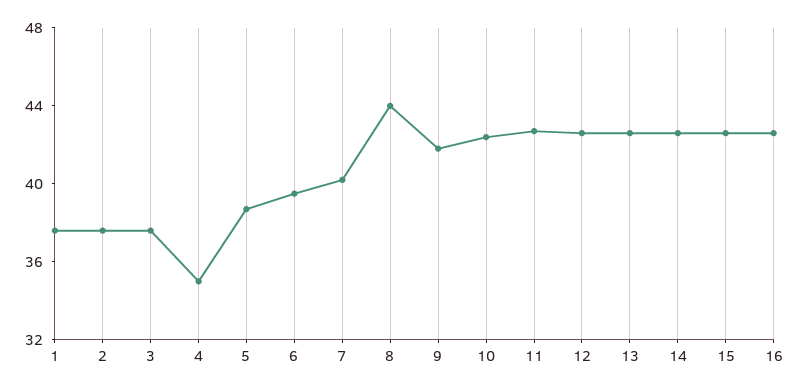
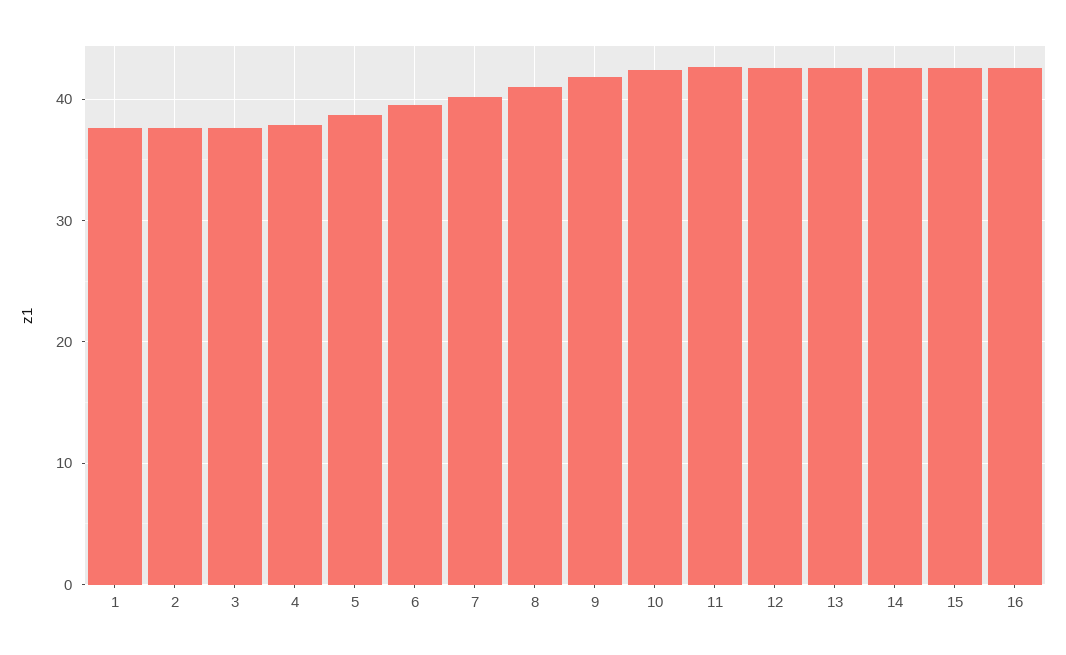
  {
    "1": 38,
    "2": 38,
    "3": 38,
-   "4": 35,
+   "4": 38,
    "5": 39,
    "6": 40,
    "7": 40,
-   "8": 44,
+   "8": 41,
    "9": 42,
    "10": 42,
    "11": 43,
    "12": 43,
    "13": 43,
    "14": 43,
    "15": 43,
    "16": 43
  }

